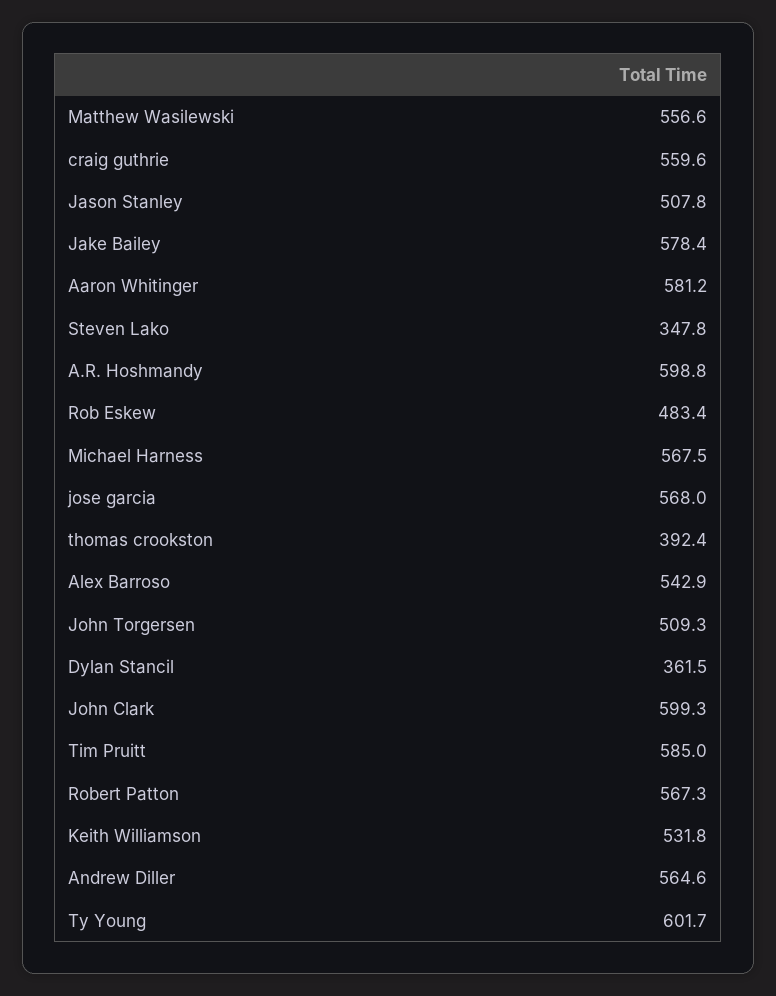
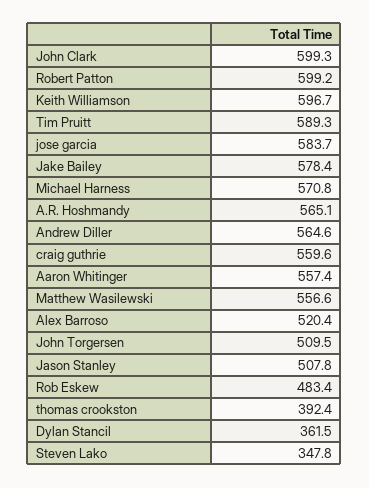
  {
    "Matthew Wasilewski": 556.6,
    "craig guthrie": 559.6,
    "Jason Stanley": 507.8,
    "Jake Bailey": 578.4,
-   "Aaron Whitinger": 581.2,
+   "Aaron Whitinger": 557.4,
    "Steven Lako": 347.8,
-   "A.R. Hoshmandy": 598.8,
+   "A.R. Hoshmandy": 565.1,
    "Rob Eskew": 483.4,
-   "Michael Harness": 567.5,
+   "Michael Harness": 570.8,
-   "jose garcia": 568,
+   "jose garcia": 583.7,
    "thomas crookston": 392.4,
-   "Alex Barroso": 542.9,
+   "Alex Barroso": 520.4,
-   "John Torgersen": 509.3,
+   "John Torgersen": 509.5,
    "Dylan Stancil": 361.5,
    "John Clark": 599.3,
-   "Tim Pruitt": 585,
+   "Tim Pruitt": 589.3,
-   "Robert Patton": 567.3,
+   "Robert Patton": 599.2,
-   "Keith Williamson": 531.8,
+   "Keith Williamson": 596.7,
-   "Andrew Diller": 564.6,
+   "Andrew Diller": 564.6
-   "Ty Young": 601.7
  }

